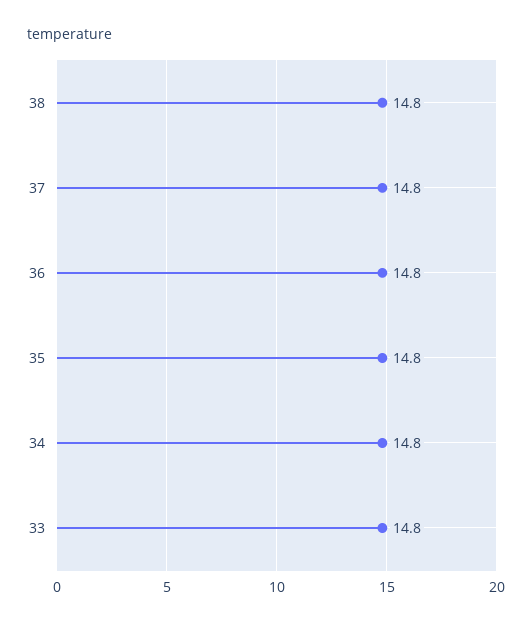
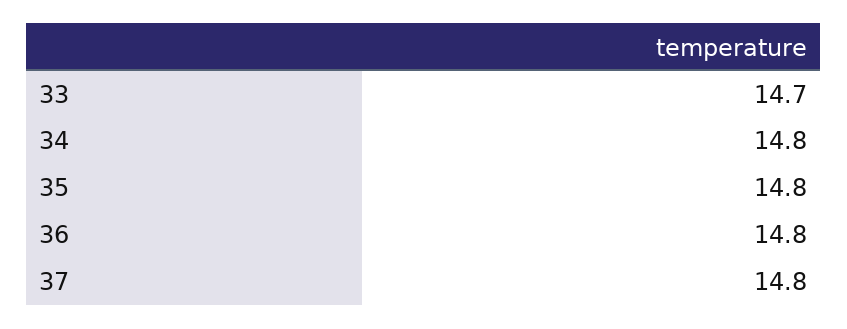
  {
-   "38": 14.8,
    "37": 14.8,
    "36": 14.8,
    "35": 14.8,
    "34": 14.8,
-   "33": 14.8
+   "33": 14.7
  }

